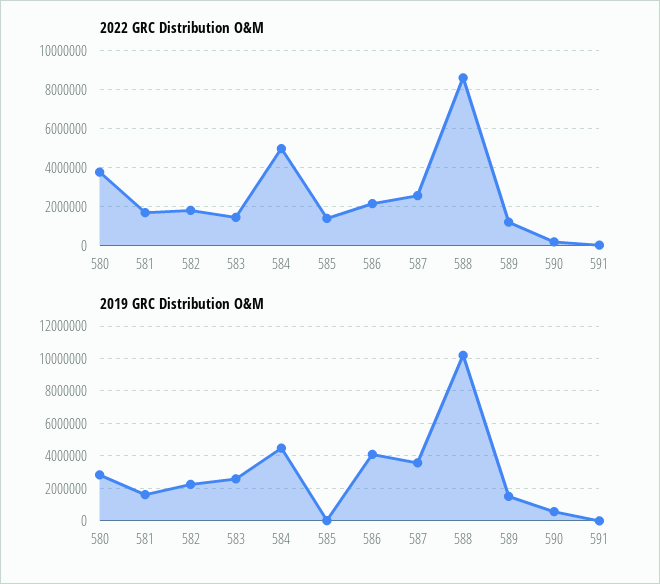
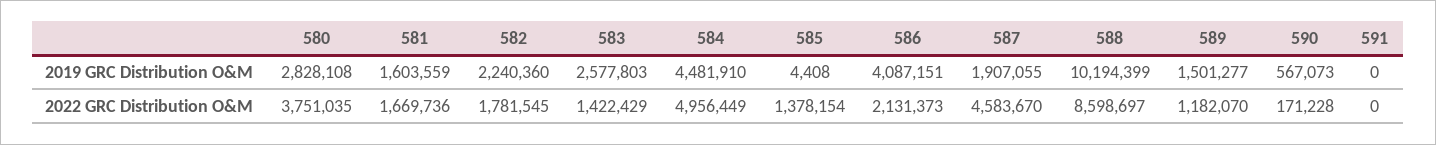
  {
    "2022 GRC Distribution O&M": {
      "580": 3751035,
      "581": 1669736,
      "582": 1781545,
      "583": 1422429,
      "584": 4956449,
      "585": 1378154,
      "586": 2131373,
-     "587": 2500000,
+     "587": 4583670,
      "588": 8598697,
      "589": 1182070,
      "590": 171228,
      "591": 0
    },
    "2019 GRC Distribution O&M": {
      "580": 2828108,
      "581": 1603559,
      "582": 2240360,
      "583": 2577803,
      "584": 4481910,
      "585": 4408,
      "586": 4087151,
-     "587": 3500000,
+     "587": 1907055,
      "588": 10194399,
      "589": 1501277,
      "590": 567073,
      "591": 0
    }
  }

